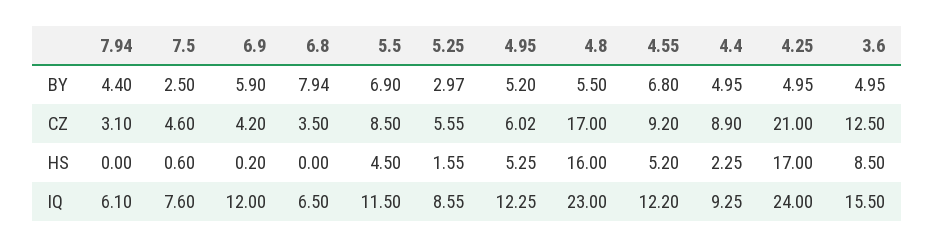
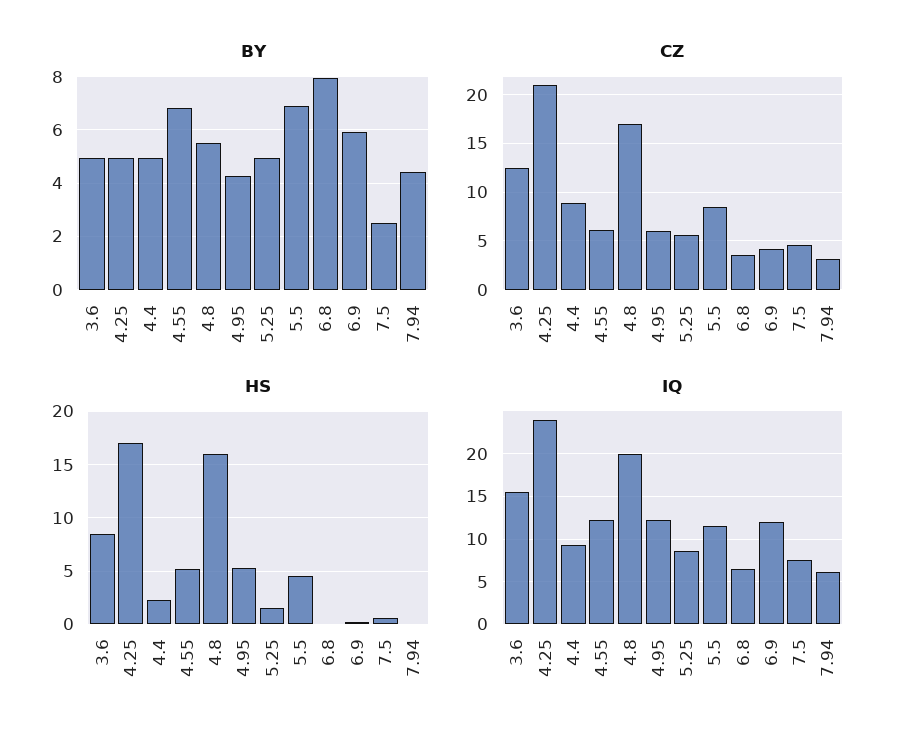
  {
    "BY": {
      "7.94": 4.4,
      "7.5": 2.5,
      "6.9": 5.9,
      "6.8": 7.94,
      "5.5": 6.9,
-     "5.25": 2.97,
+     "5.25": 5,
-     "4.95": 5.2,
+     "4.95": 4.25,
      "4.8": 5.5,
      "4.55": 6.8,
      "4.4": 4.95,
      "4.25": 4.95,
      "3.6": 4.95
    },
    "CZ": {
      "7.94": 3.1,
      "7.5": 4.6,
      "6.9": 4.2,
      "6.8": 3.5,
      "5.5": 8.5,
      "5.25": 5.55,
      "4.95": 6.02,
      "4.8": 17,
-     "4.55": 9.2,
+     "4.55": 6,
      "4.4": 8.9,
      "4.25": 21,
      "3.6": 12.5
    },
    "HS": {
      "7.94": 0,
      "7.5": 0.6,
      "6.9": 0.2,
      "6.8": 0,
      "5.5": 4.5,
      "5.25": 1.55,
      "4.95": 5.25,
      "4.8": 16,
      "4.55": 5.2,
      "4.4": 2.25,
      "4.25": 17,
      "3.6": 8.5
    },
    "IQ": {
      "7.94": 6.1,
      "7.5": 7.6,
      "6.9": 12,
      "6.8": 6.5,
      "5.5": 11.5,
      "5.25": 8.55,
      "4.95": 12.25,
-     "4.8": 23,
+     "4.8": 20,
      "4.55": 12.2,
      "4.4": 9.25,
      "4.25": 24,
      "3.6": 15.5
    }
  }

